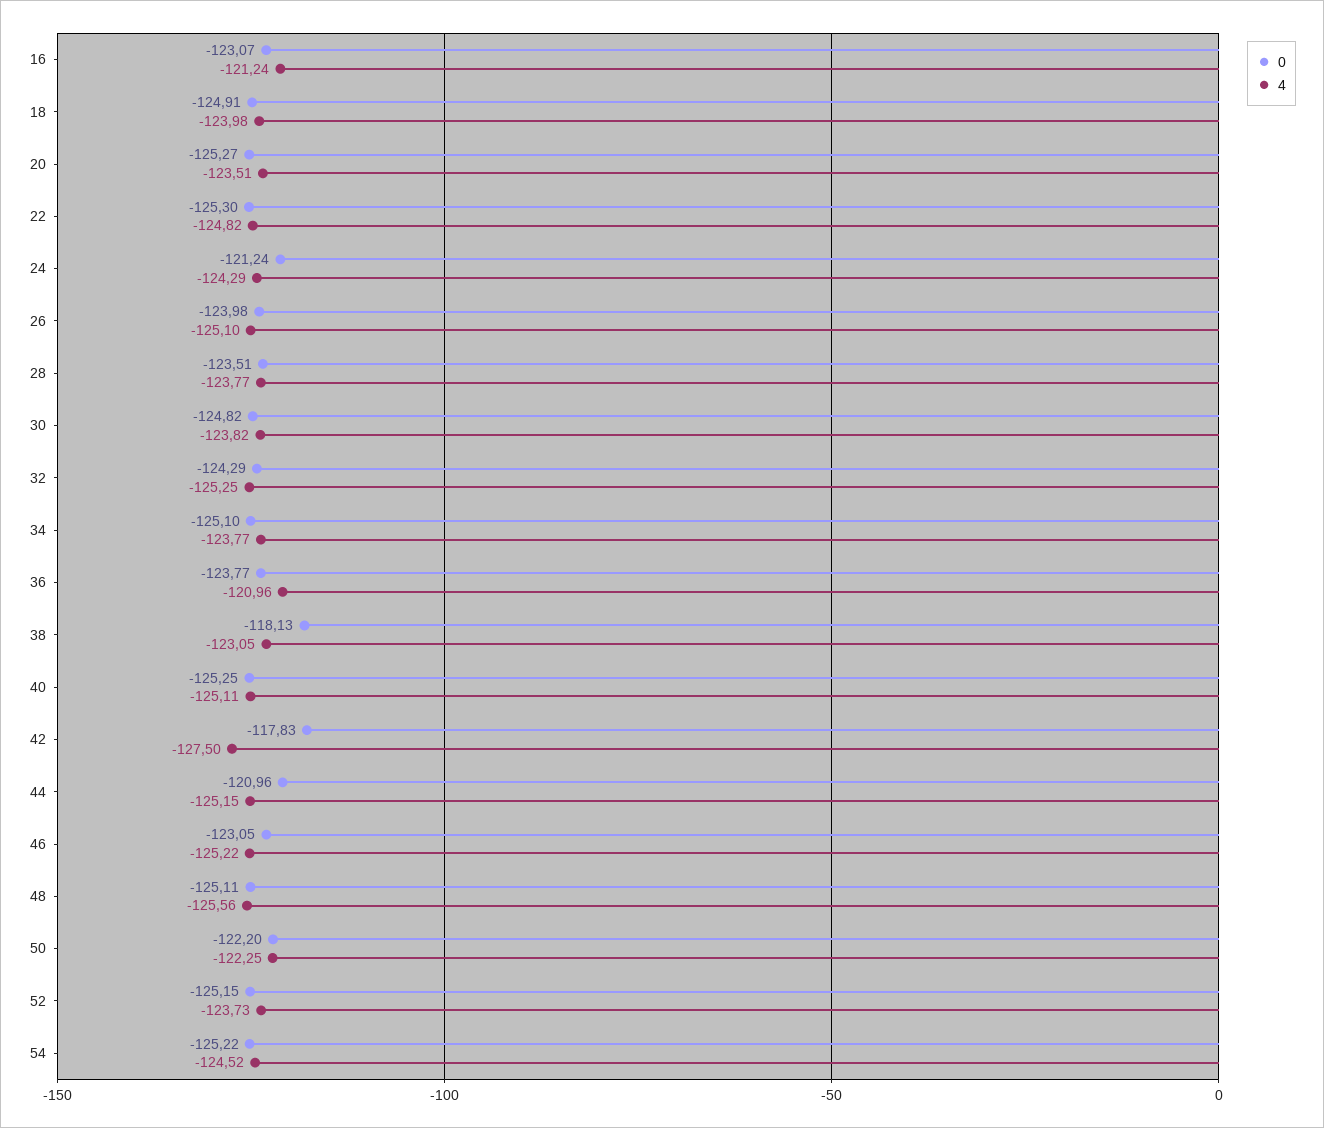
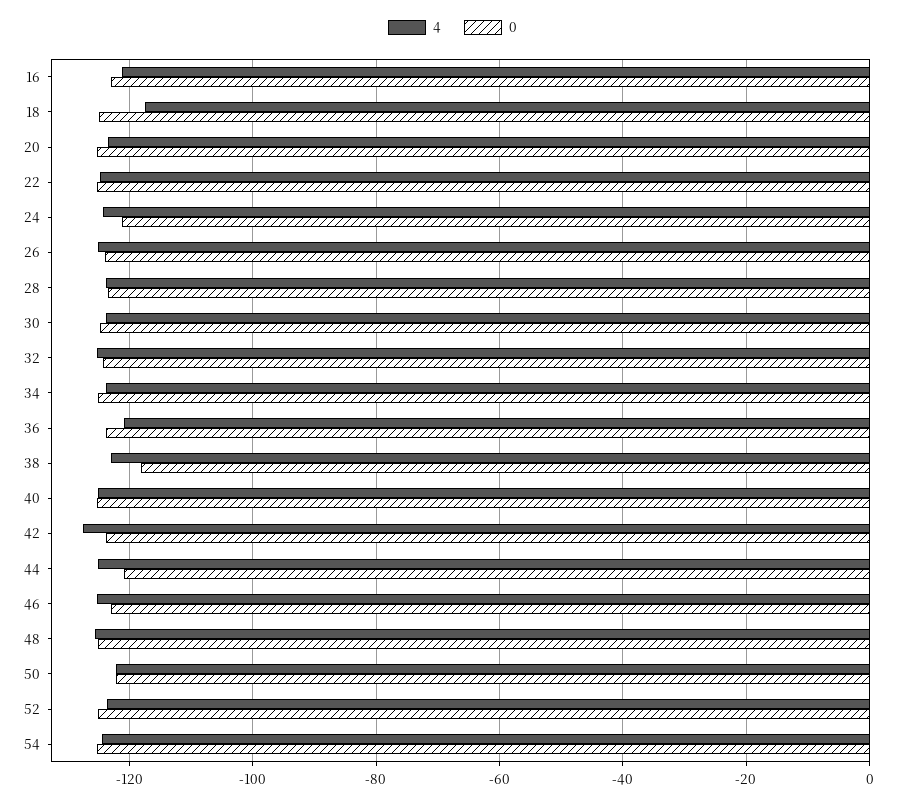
  {
    "0": {
      "16": -123.07,
      "18": -124.91,
      "20": -125.27,
      "22": -125.3,
      "24": -121.24,
      "26": -123.98,
      "28": -123.51,
      "30": -124.82,
      "32": -124.29,
      "34": -125.1,
      "36": -123.77,
      "38": -118.13,
      "40": -125.25,
-     "42": -117.83,
+     "42": -124,
      "44": -120.96,
      "46": -123.05,
      "48": -125.11,
      "50": -122.2,
      "52": -125.15,
      "54": -125.22
    },
    "4": {
      "16": -121.24,
-     "18": -123.98,
+     "18": -118,
      "20": -123.51,
      "22": -124.82,
      "24": -124.29,
      "26": -125.1,
      "28": -123.77,
      "30": -123.82,
      "32": -125.25,
      "34": -123.77,
      "36": -120.96,
      "38": -123.05,
      "40": -125.11,
      "42": -127.5,
      "44": -125.15,
      "46": -125.22,
      "48": -125.56,
      "50": -122.25,
      "52": -123.73,
      "54": -124.52
    }
  }

